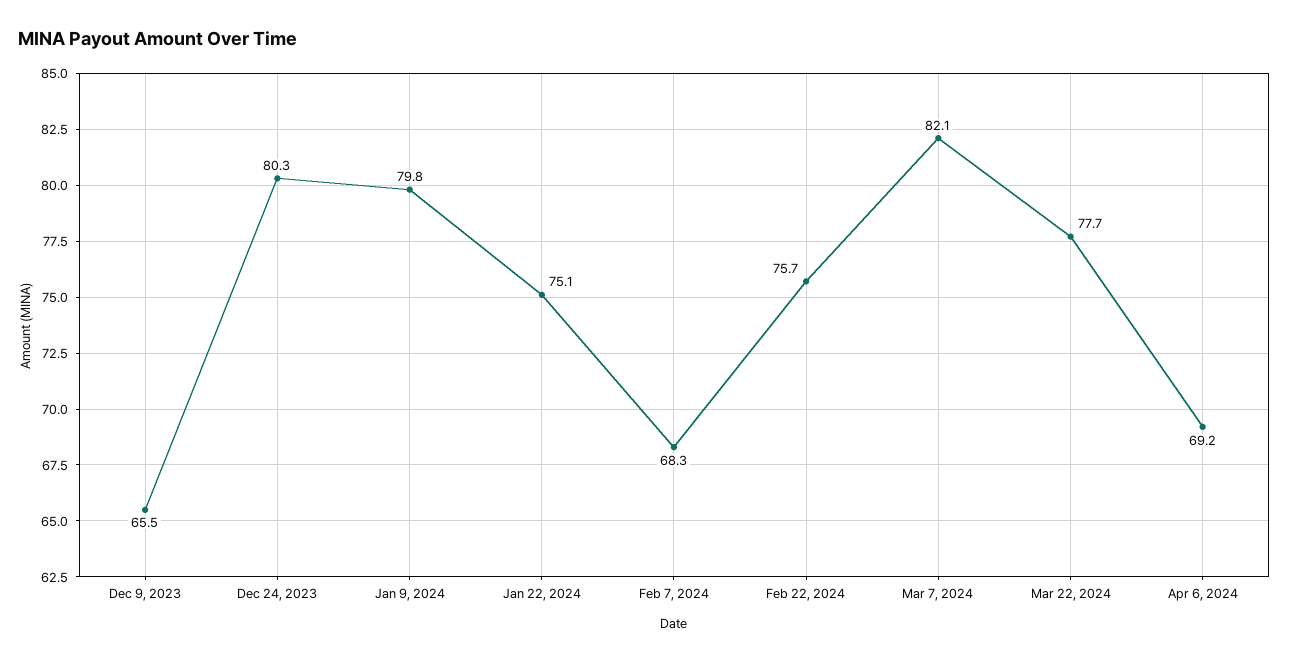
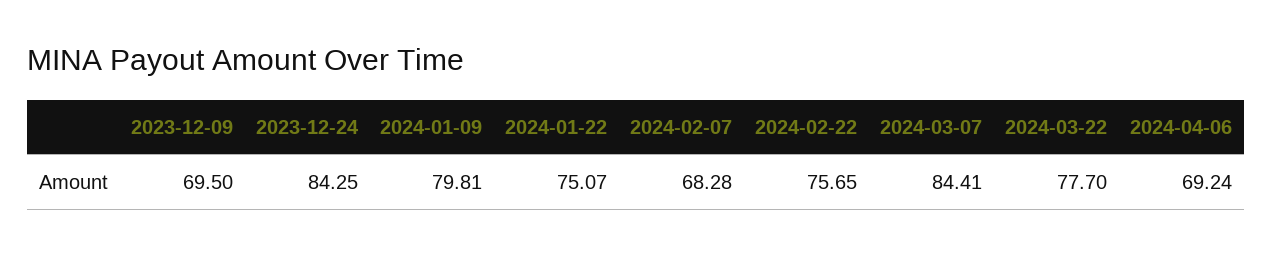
  {
-   "Dec 9, 2023": 65.5,
+   "Dec 9, 2023": 69.5,
-   "Dec 24, 2023": 80.3,
+   "Dec 24, 2023": 84.25,
    "Jan 9, 2024": 79.81,
    "Jan 22, 2024": 75.07,
    "Feb 7, 2024": 68.28,
    "Feb 22, 2024": 75.65,
-   "Mar 7, 2024": 82.1,
+   "Mar 7, 2024": 84.41,
    "Mar 22, 2024": 77.7,
    "Apr 6, 2024": 69.24
  }

